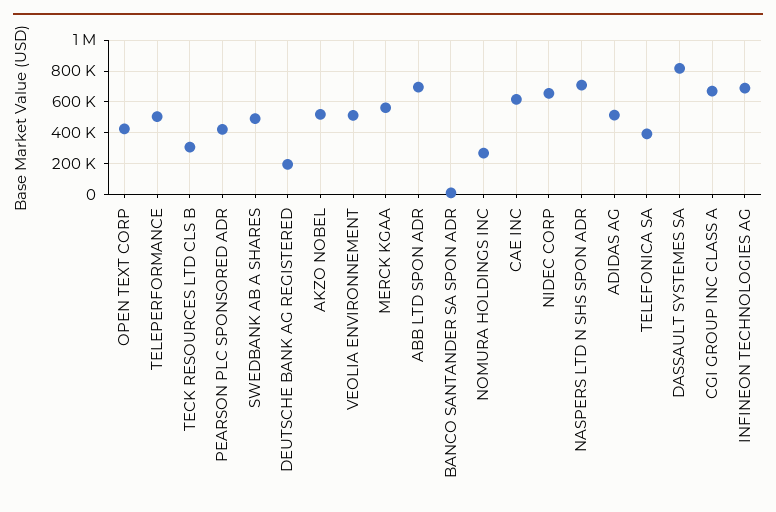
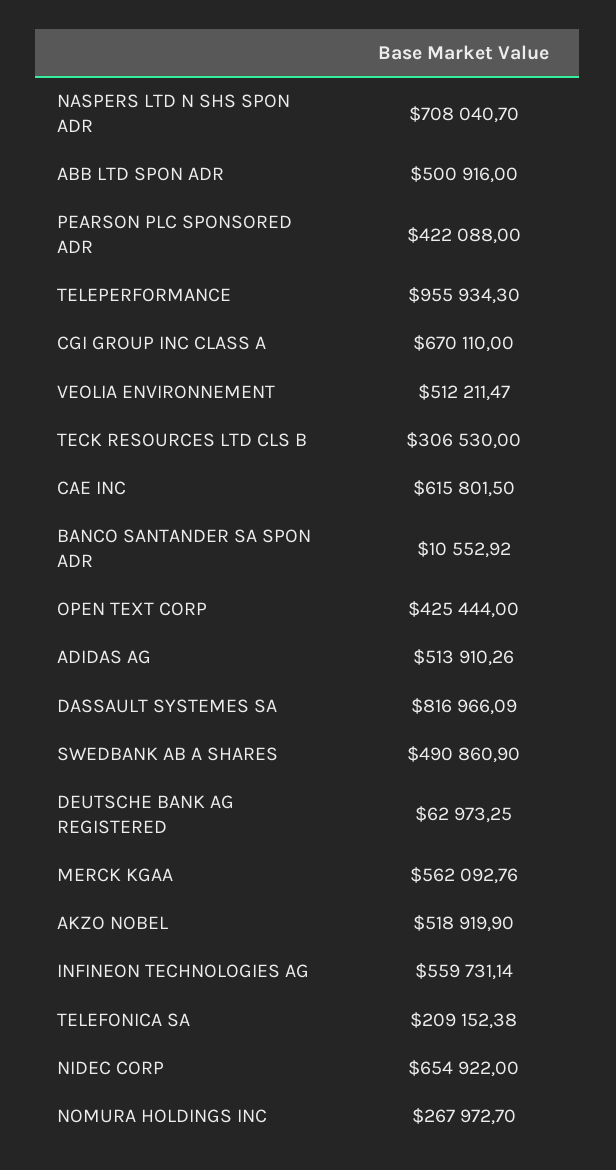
  {
    "OPEN TEXT CORP": 425444,
-   "TELEPERFORMANCE": 500000,
+   "TELEPERFORMANCE": 955934.3,
    "TECK RESOURCES LTD CLS B": 306530,
    "PEARSON PLC SPONSORED ADR": 422088,
    "SWEDBANK AB A SHARES": 490860.9,
-   "DEUTSCHE BANK AG REGISTERED": 200000,
+   "DEUTSCHE BANK AG REGISTERED": 62973.25,
    "AKZO NOBEL": 518919.9,
    "VEOLIA ENVIRONNEMENT": 512211.47,
    "MERCK KGAA": 562092.76,
-   "ABB LTD SPON ADR": 700000,
+   "ABB LTD SPON ADR": 500916,
    "BANCO SANTANDER SA SPON ADR": 10552.92,
    "NOMURA HOLDINGS INC": 267972.7,
    "CAE INC": 615801.5,
    "NIDEC CORP": 654922,
    "NASPERS LTD N SHS SPON ADR": 708040.7,
    "ADIDAS AG": 513910.26,
-   "TELEFONICA SA": 400000,
+   "TELEFONICA SA": 209152.38,
    "DASSAULT SYSTEMES SA": 816966.09,
    "CGI GROUP INC CLASS A": 670110,
-   "INFINEON TECHNOLOGIES AG": 700000
+   "INFINEON TECHNOLOGIES AG": 559731.14
  }

